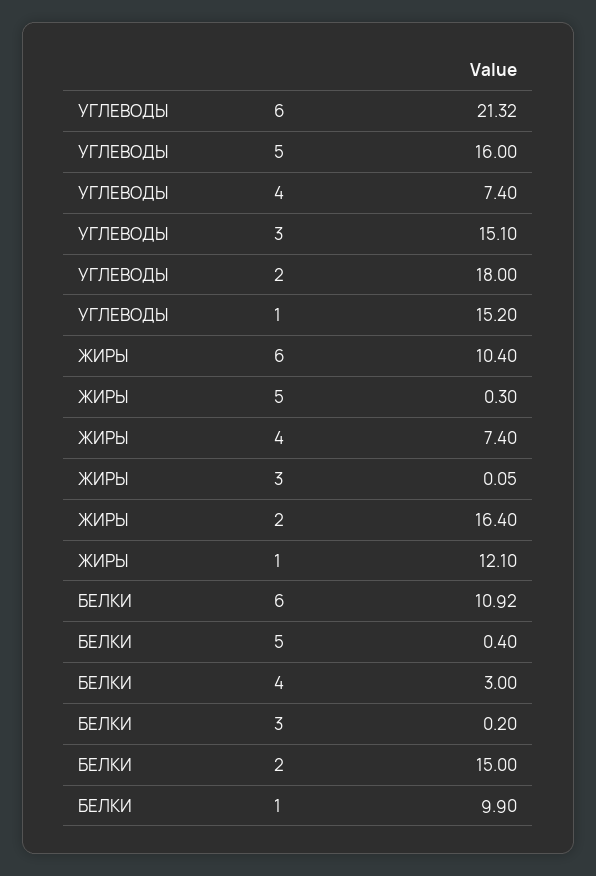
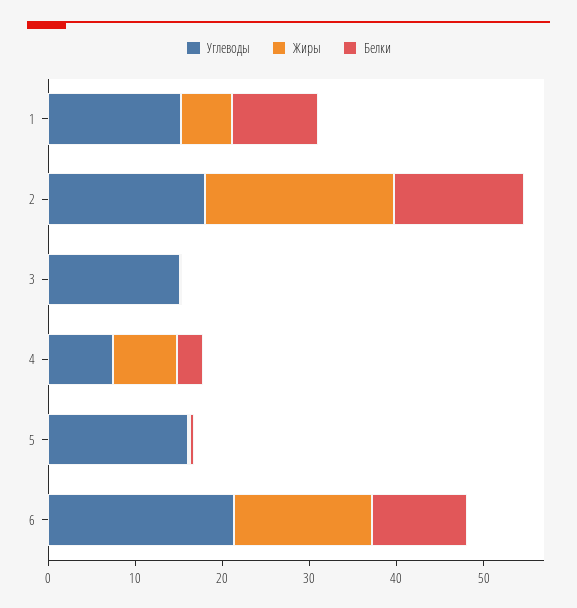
  {
    "УГЛЕВОДЫ": {
      "6": 21.32,
      "5": 16,
      "4": 7.4,
      "3": 15.1,
      "2": 18,
      "1": 15.2
    },
    "ЖИРЫ": {
-     "6": 10.4,
+     "6": 16,
      "5": 0.3,
      "4": 7.4,
      "3": 0.05,
-     "2": 16.4,
+     "2": 22,
-     "1": 12.1
+     "1": 6
    },
    "БЕЛКИ": {
      "6": 10.92,
      "5": 0.4,
      "4": 3,
      "3": 0.2,
      "2": 15,
      "1": 9.9
    }
  }

